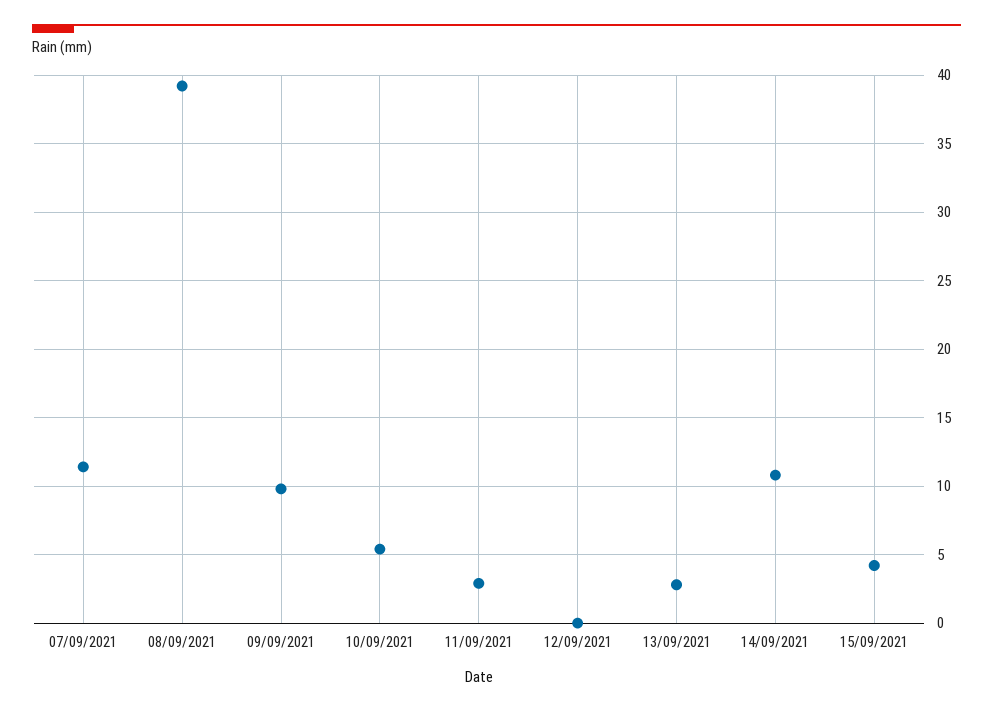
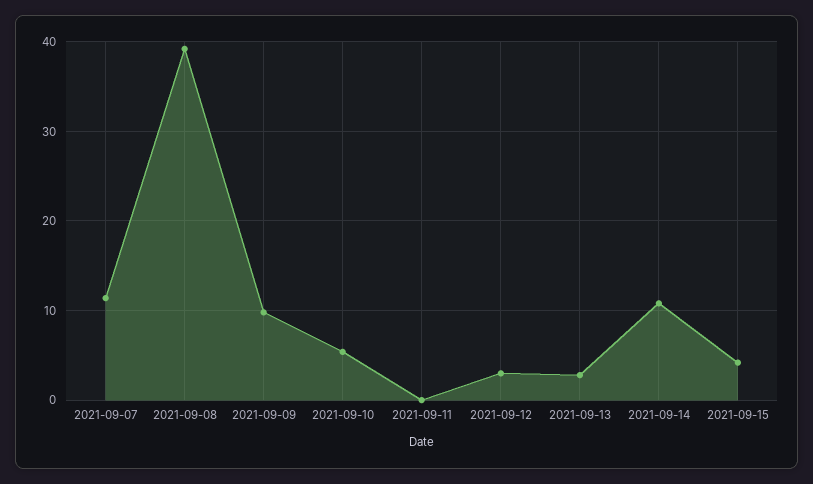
  {
    "07/09/2021": 11.5,
    "08/09/2021": 39,
    "09/09/2021": 10,
    "10/09/2021": 5.5,
-   "11/09/2021": 3,
+   "11/09/2021": 0,
-   "12/09/2021": 0,
+   "12/09/2021": 3,
    "13/09/2021": 3,
    "14/09/2021": 11,
    "15/09/2021": 4
  }

